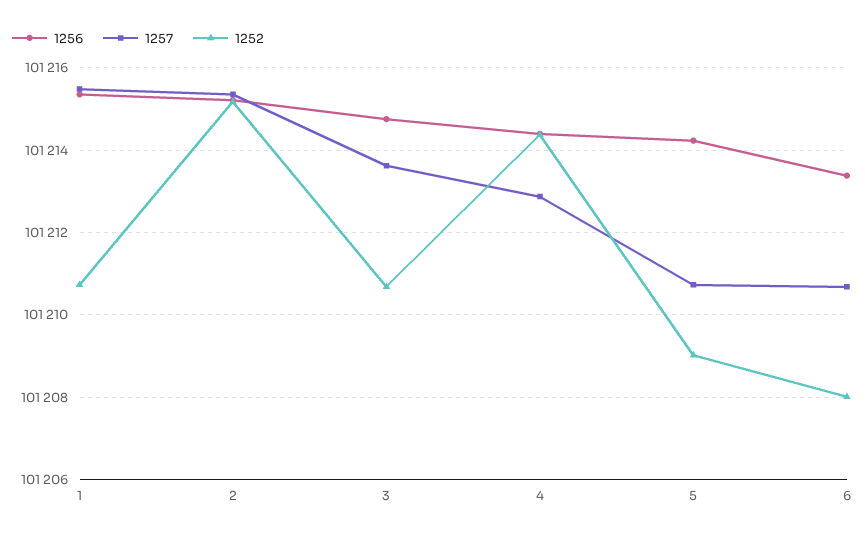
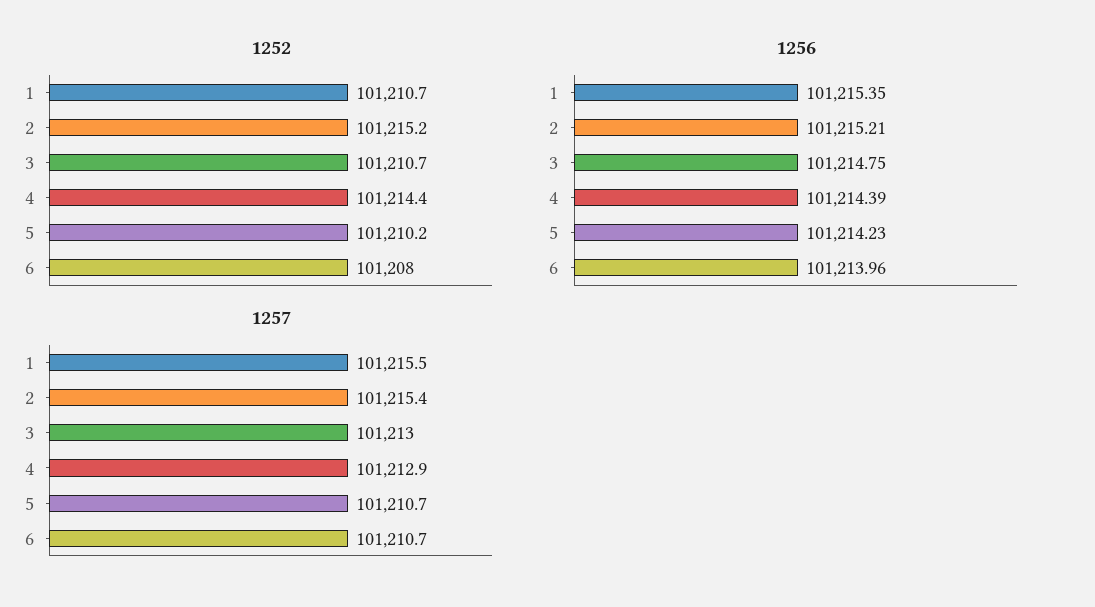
  {
    "1256": {
      "1": 101215.35,
      "2": 101215.21,
      "3": 101214.75,
      "4": 101214.39,
      "5": 101214.23,
-     "6": 101213.4
+     "6": 101213.96
    },
    "1257": {
      "1": 101215.5,
      "2": 101215.4,
-     "3": 101213.6,
+     "3": 101213,
      "4": 101212.9,
      "5": 101210.7,
      "6": 101210.7
    },
    "1252": {
      "1": 101210.7,
      "2": 101215.2,
      "3": 101210.7,
      "4": 101214.4,
-     "5": 101209,
+     "5": 101210.2,
      "6": 101208
    }
  }

